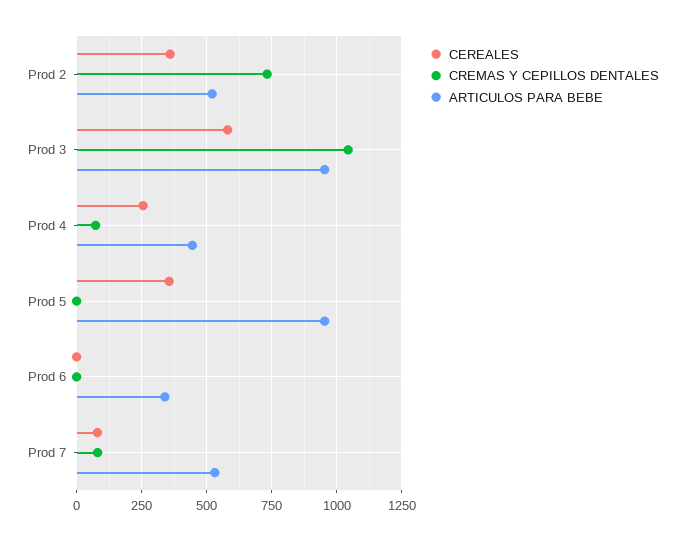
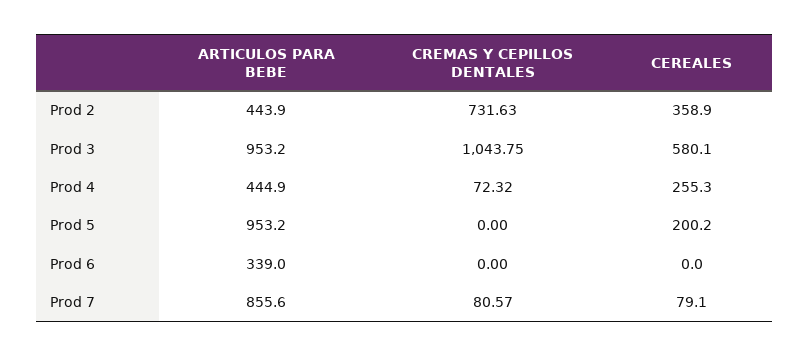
  {
    "CEREALES": {
      "Prod 2": 358.9,
      "Prod 3": 580.1,
      "Prod 4": 255.3,
-     "Prod 5": 350,
+     "Prod 5": 200.2,
      "Prod 6": 0,
      "Prod 7": 79.1
    },
    "CREMAS Y CEPILLOS DENTALES": {
      "Prod 2": 731.63,
      "Prod 3": 1043.75,
      "Prod 4": 72.32,
      "Prod 5": 0,
      "Prod 6": 0,
      "Prod 7": 80.57
    },
    "ARTICULOS PARA BEBE": {
-     "Prod 2": 525,
+     "Prod 2": 443.9,
      "Prod 3": 953.2,
      "Prod 4": 444.9,
      "Prod 5": 953.2,
      "Prod 6": 339,
-     "Prod 7": 525
+     "Prod 7": 855.6
    }
  }

